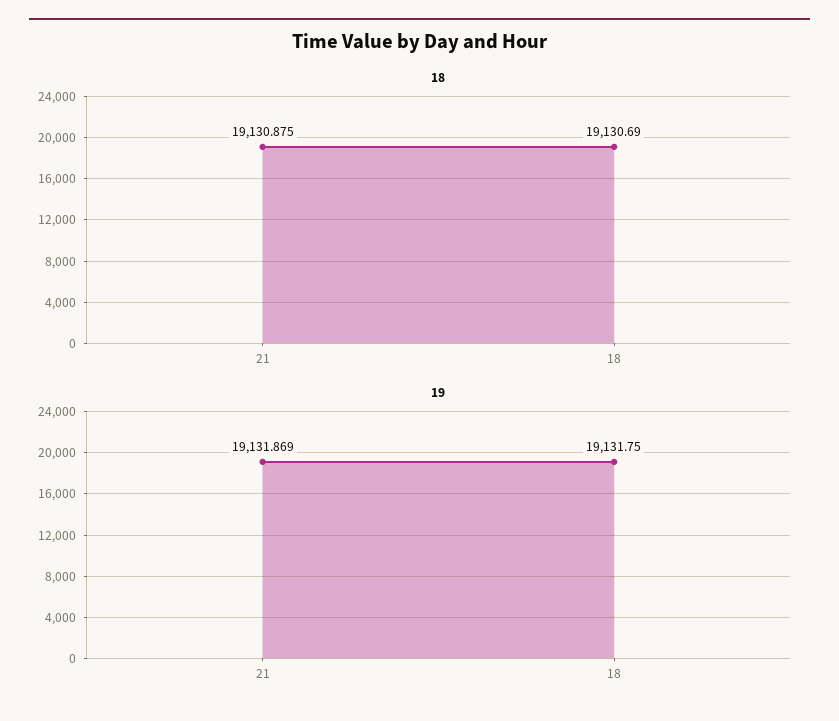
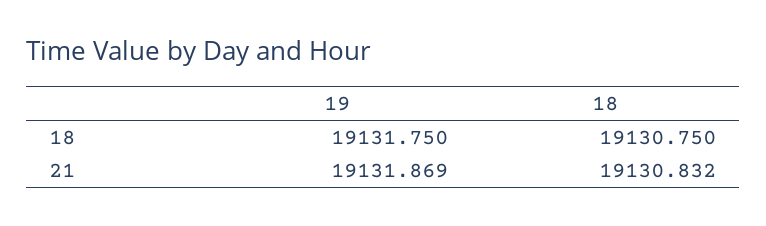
  {
    "18": {
-     "21": 19130.875,
+     "21": 19130.832,
-     "18": 19130.69
+     "18": 19130.75
    },
    "19": {
      "21": 19131.869,
      "18": 19131.75
    }
  }

